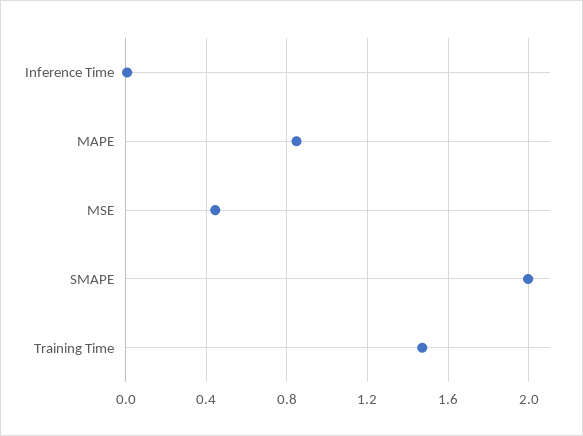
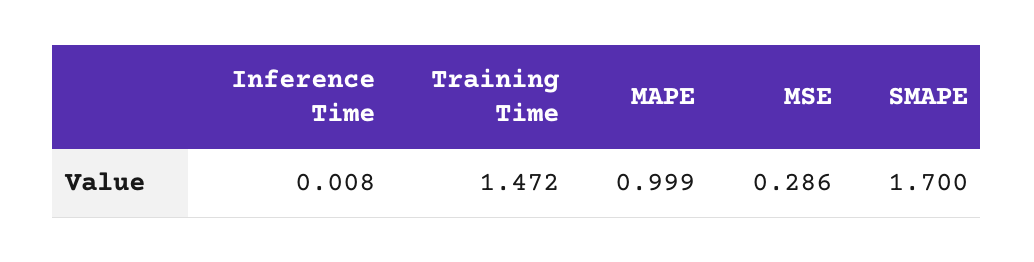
  {
    "Inference Time": 0.008,
-   "MAPE": 0.85,
+   "MAPE": 0.999,
-   "MSE": 0.45,
+   "MSE": 0.286,
-   "SMAPE": 2,
+   "SMAPE": 1.7,
    "Training Time": 1.472
  }

